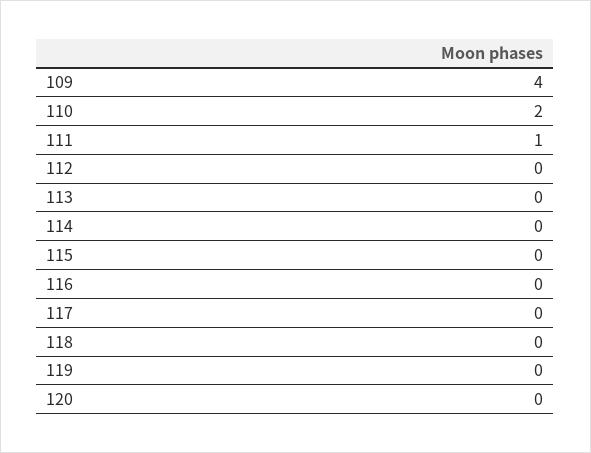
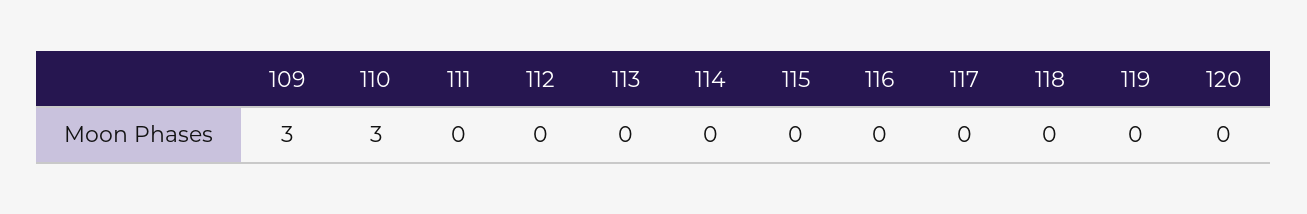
  {
-   "109": 4,
+   "109": 3,
-   "110": 2,
+   "110": 3,
-   "111": 1,
+   "111": 0,
    "112": 0,
    "113": 0,
    "114": 0,
    "115": 0,
    "116": 0,
    "117": 0,
    "118": 0,
    "119": 0,
    "120": 0
  }

